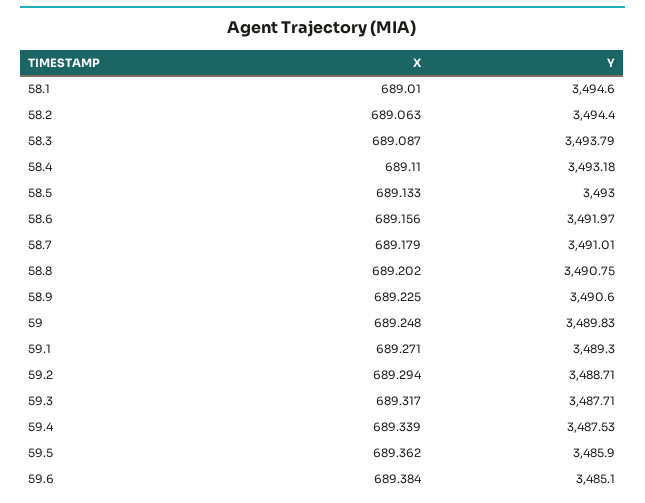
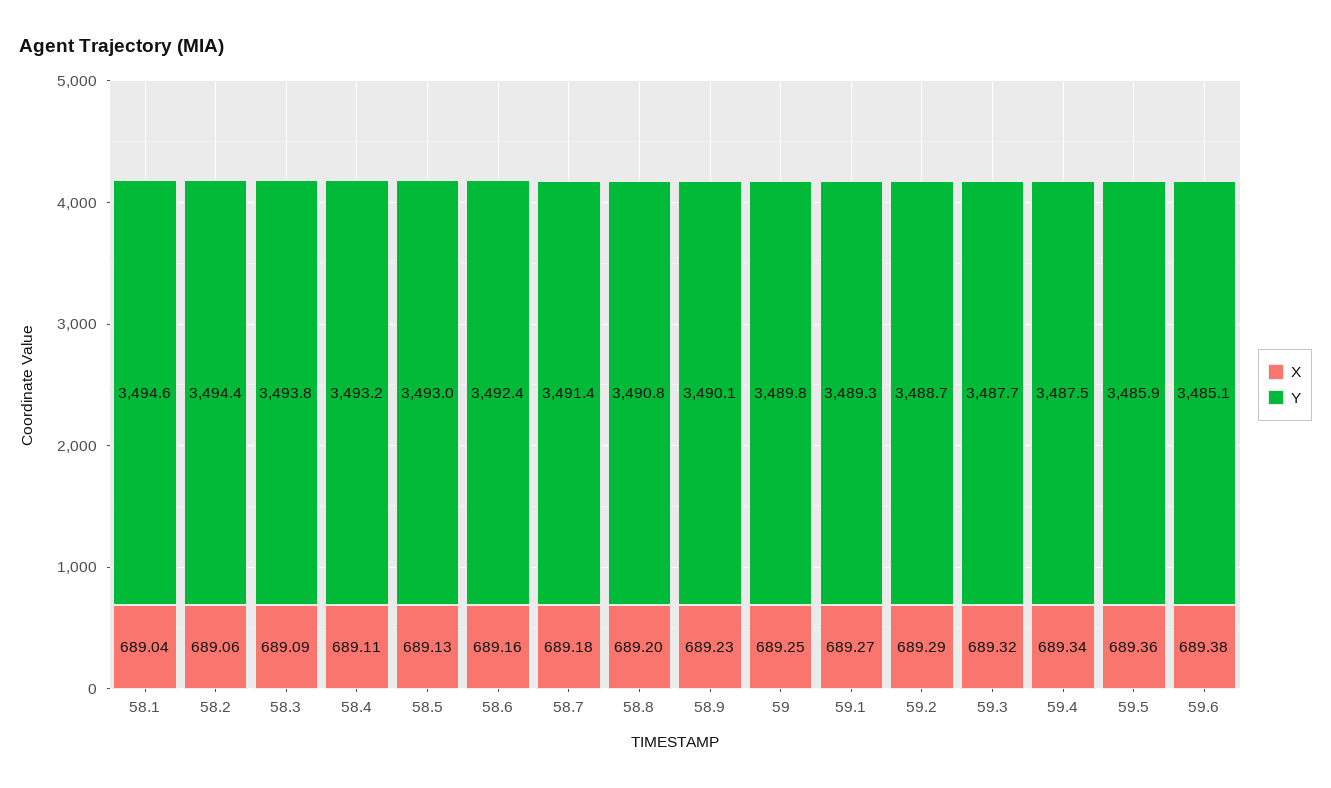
  {
    "X": {
-     "58.1": 689.01,
+     "58.1": 689.04,
      "58.2": 689.063,
      "58.3": 689.087,
      "58.4": 689.11,
      "58.5": 689.133,
      "58.6": 689.156,
      "58.7": 689.179,
      "58.8": 689.202,
      "58.9": 689.225,
      "59": 689.248,
      "59.1": 689.271,
      "59.2": 689.294,
      "59.3": 689.317,
      "59.4": 689.339,
      "59.5": 689.362,
      "59.6": 689.384
    },
    "Y": {
      "58.1": 3494.6,
      "58.2": 3494.4,
      "58.3": 3493.79,
      "58.4": 3493.18,
      "58.5": 3493,
-     "58.6": 3491.97,
+     "58.6": 3492.4,
-     "58.7": 3491.01,
+     "58.7": 3491.4,
      "58.8": 3490.75,
-     "58.9": 3490.6,
+     "58.9": 3490.1,
      "59": 3489.83,
      "59.1": 3489.3,
      "59.2": 3488.71,
      "59.3": 3487.71,
      "59.4": 3487.53,
      "59.5": 3485.9,
      "59.6": 3485.1
    }
  }

